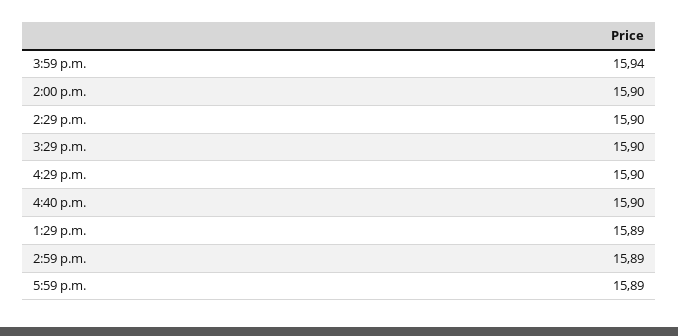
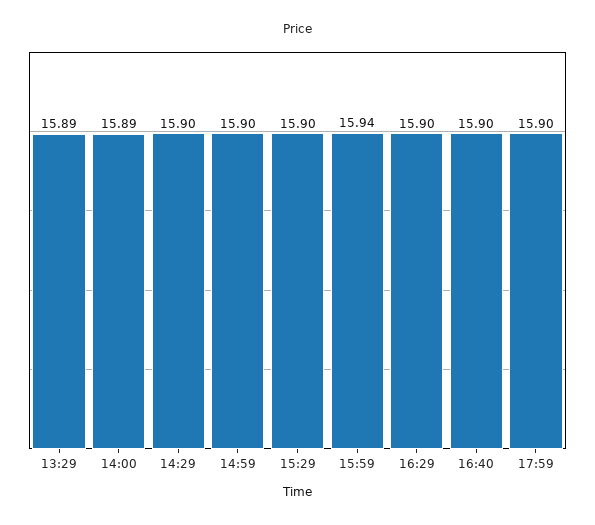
  {
    "3:59 p.m.": 15.94,
-   "2:00 p.m.": 15.9,
+   "2:00 p.m.": 15.89,
    "2:29 p.m.": 15.9,
    "3:29 p.m.": 15.9,
    "4:29 p.m.": 15.9,
    "4:40 p.m.": 15.9,
    "1:29 p.m.": 15.89,
-   "2:59 p.m.": 15.89,
+   "2:59 p.m.": 15.9,
-   "5:59 p.m.": 15.89
+   "5:59 p.m.": 15.9
  }

